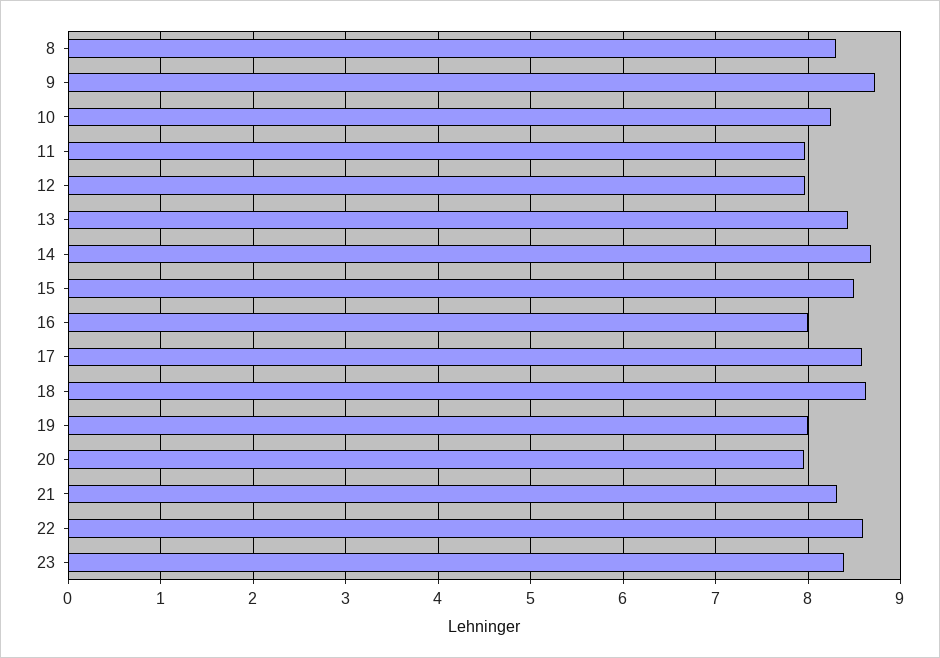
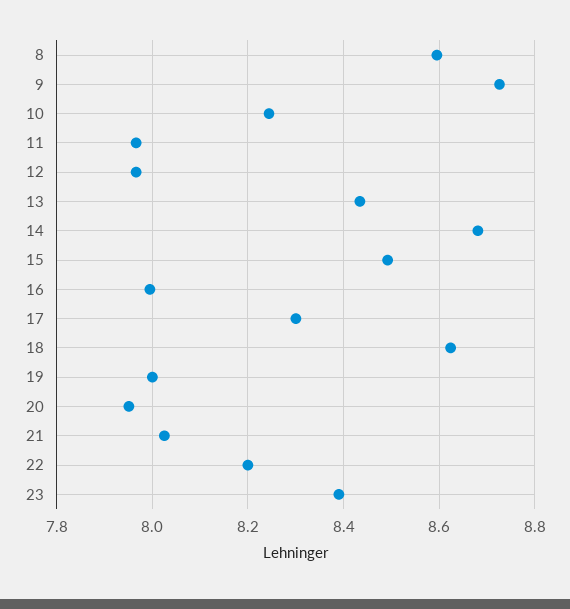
  {
-   "8": 8.3,
+   "8": 8.6,
    "9": 8.72,
    "10": 8.24,
    "11": 7.96,
    "12": 7.96,
    "13": 8.44,
    "14": 8.68,
    "15": 8.5,
    "16": 8,
-   "17": 8.6,
+   "17": 8.3,
    "18": 8.62,
    "19": 8,
    "20": 7.96,
-   "21": 8.3,
+   "21": 8.02,
-   "22": 8.6,
+   "22": 8.2,
    "23": 8.4
  }

